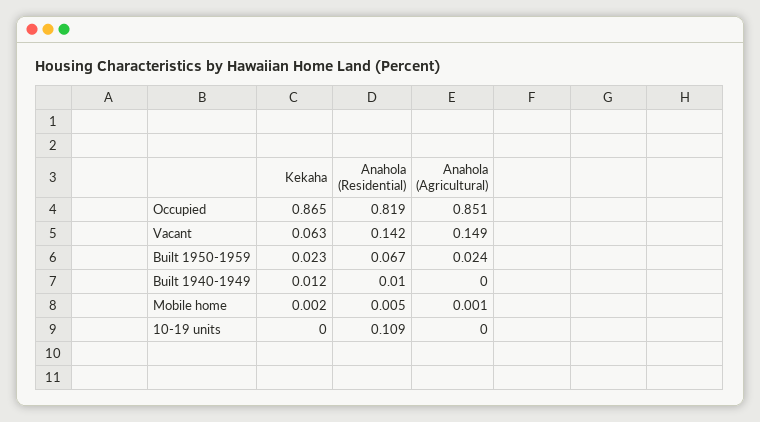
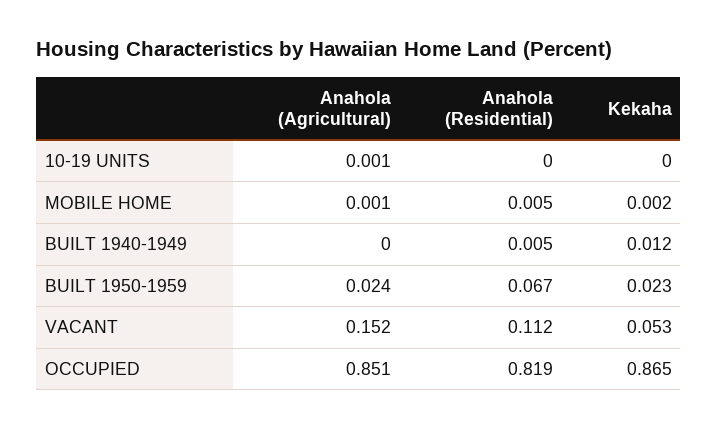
  {
    "Kekaha": {
      "Occupied": 0.865,
-     "Vacant": 0.063,
+     "Vacant": 0.053,
      "Built 1950-1959": 0.023,
      "Built 1940-1949": 0.012,
      "Mobile home": 0.002,
      "10-19 units": 0
    },
    "Anahola (Residential)": {
      "Occupied": 0.819,
-     "Vacant": 0.142,
+     "Vacant": 0.112,
      "Built 1950-1959": 0.067,
-     "Built 1940-1949": 0.01,
+     "Built 1940-1949": 0.005,
      "Mobile home": 0.005,
-     "10-19 units": 0.109
+     "10-19 units": 0
    },
    "Anahola (Agricultural)": {
      "Occupied": 0.851,
-     "Vacant": 0.149,
+     "Vacant": 0.152,
      "Built 1950-1959": 0.024,
      "Built 1940-1949": 0,
      "Mobile home": 0.001,
-     "10-19 units": 0
+     "10-19 units": 0.001
    }
  }

